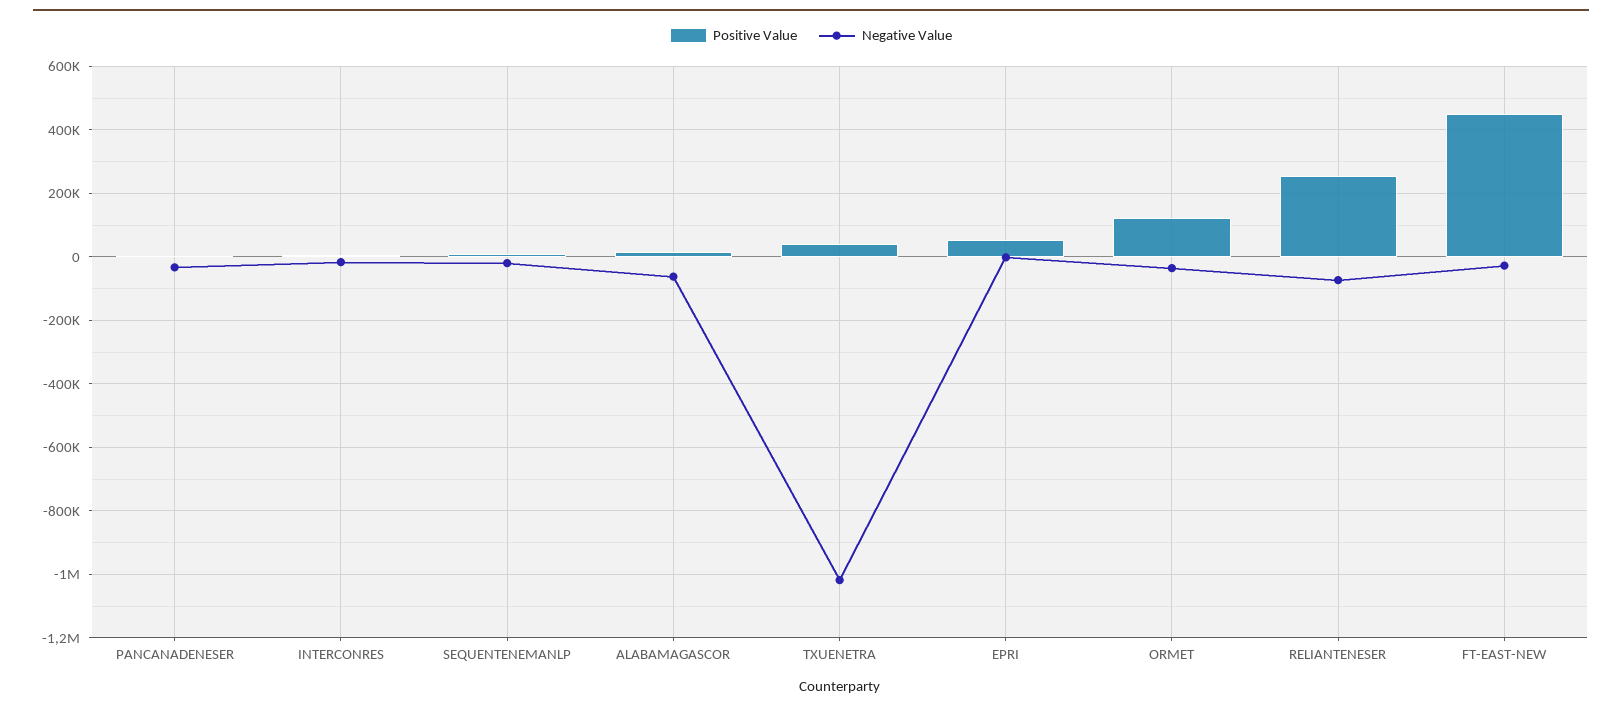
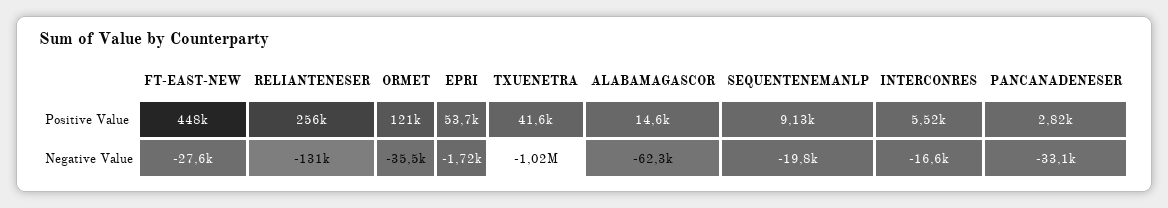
  {
    "Positive Value": {
      "PANCANADENESER": 2820,
      "INTERCONRES": 5520,
      "SEQUENTENEMANLP": 9130,
      "ALABAMAGASCOR": 14600,
      "TXUENETRA": 41600,
      "EPRI": 53700,
      "ORMET": 121000,
      "RELIANTENESER": 256000,
      "FT-EAST-NEW": 448000
    },
    "Negative Value": {
      "PANCANADENESER": -33100,
      "INTERCONRES": -16600,
      "SEQUENTENEMANLP": -19800,
      "ALABAMAGASCOR": -62300,
      "TXUENETRA": -1020000,
      "EPRI": -1720,
      "ORMET": -35500,
-     "RELIANTENESER": -80000,
+     "RELIANTENESER": -131000,
      "FT-EAST-NEW": -27600
    }
  }

